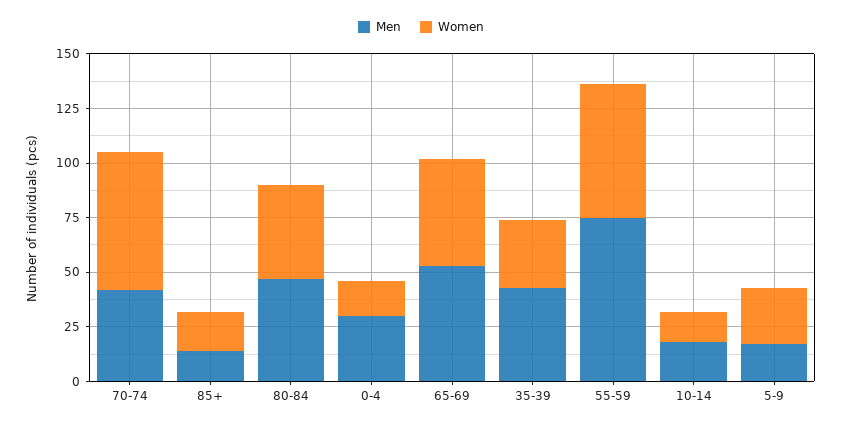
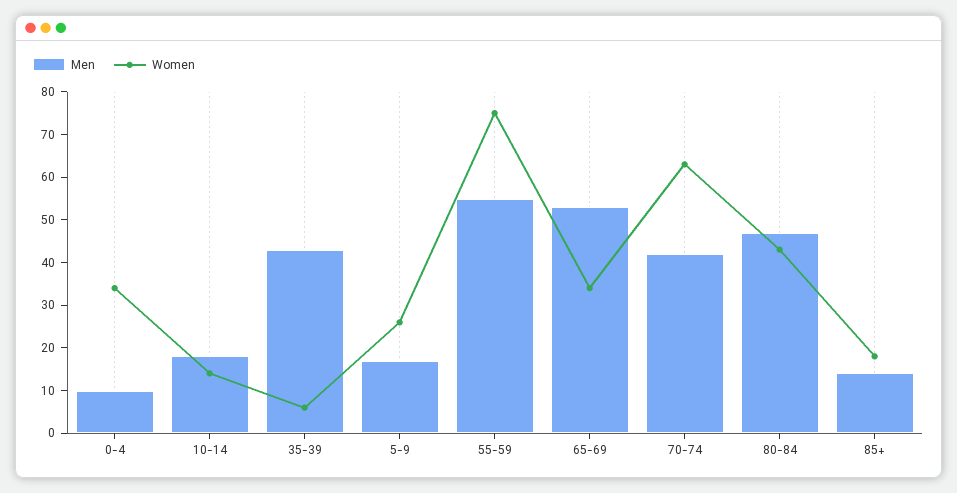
  {
    "Men": {
      "70-74": 40,
      "85+": 15,
      "80-84": 45,
-     "0-4": 30,
+     "0-4": 10,
      "65-69": 55,
      "35-39": 45,
-     "55-59": 75,
+     "55-59": 55,
      "10-14": 20,
      "5-9": 15
    },
    "Women": {
      "70-74": 65,
      "85+": 20,
      "80-84": 45,
-     "0-4": 15,
+     "0-4": 35,
-     "65-69": 50,
+     "65-69": 35,
-     "35-39": 30,
+     "35-39": 5,
-     "55-59": 60,
+     "55-59": 75,
      "10-14": 15,
      "5-9": 25
    }
  }

